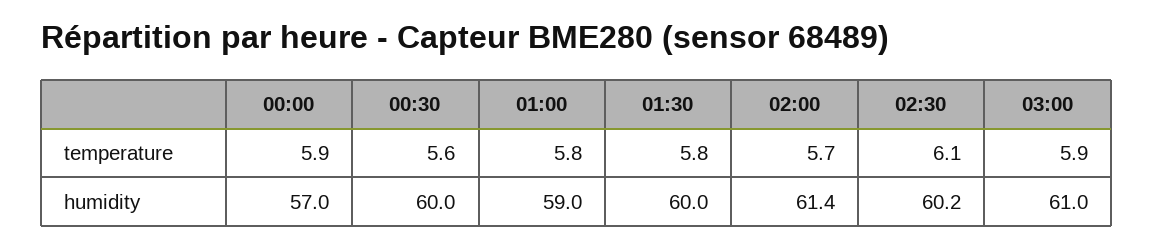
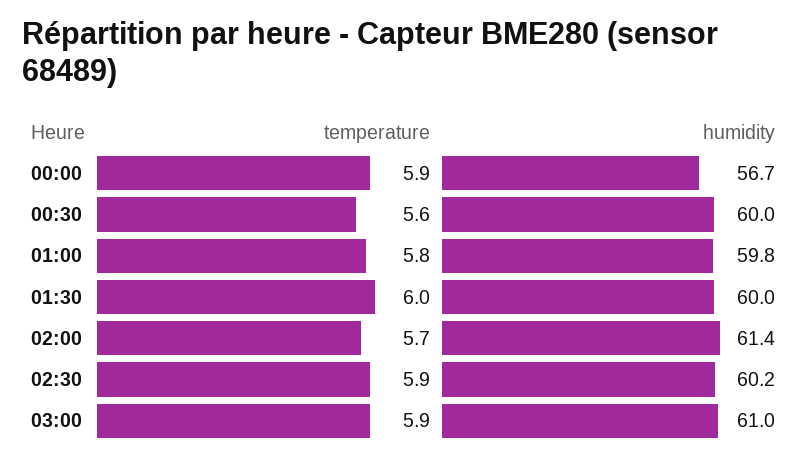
  {
    "00:00": {
      "temperature": 5.9,
-     "humidity": 57
+     "humidity": 56.7
    },
    "00:30": {
      "temperature": 5.6,
      "humidity": 60
    },
    "01:00": {
      "temperature": 5.8,
-     "humidity": 59
+     "humidity": 59.8
    },
    "01:30": {
-     "temperature": 5.8,
+     "temperature": 6,
      "humidity": 60
    },
    "02:00": {
      "temperature": 5.7,
      "humidity": 61.4
    },
    "02:30": {
-     "temperature": 6.1,
+     "temperature": 5.9,
      "humidity": 60.2
    },
    "03:00": {
      "temperature": 5.9,
      "humidity": 61
    }
  }

